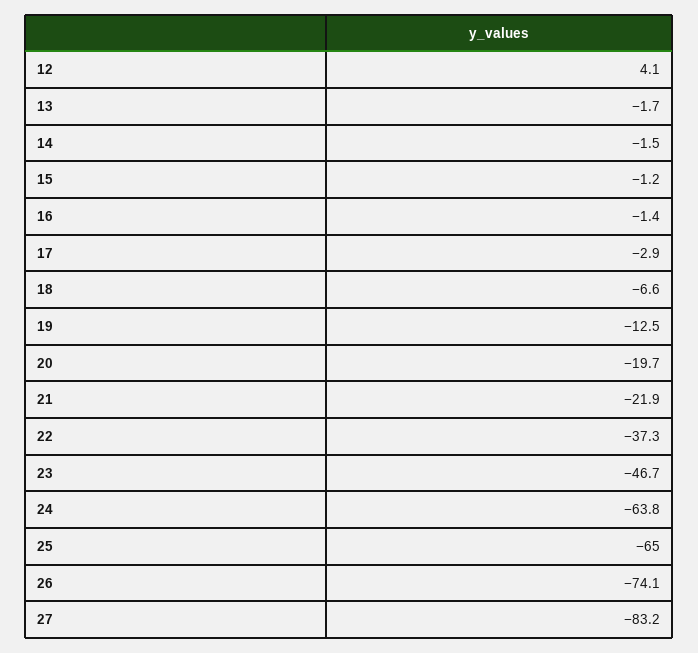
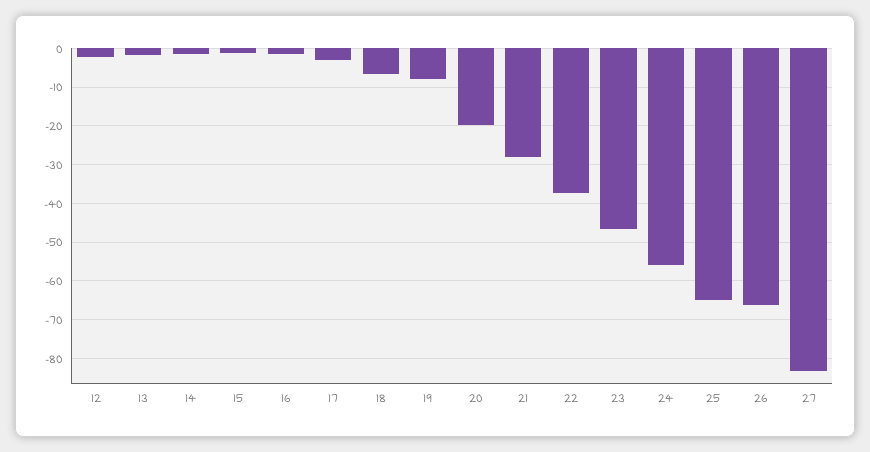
  {
-   "12": 4.1,
+   "12": -2,
    "13": -1.7,
    "14": -1.5,
    "15": -1.2,
    "16": -1.4,
    "17": -2.9,
    "18": -6.6,
-   "19": -12.5,
+   "19": -8,
    "20": -19.7,
-   "21": -21.9,
+   "21": -28,
    "22": -37.3,
    "23": -46.7,
-   "24": -63.8,
+   "24": -56,
    "25": -65,
-   "26": -74.1,
+   "26": -66,
    "27": -83.2
  }

